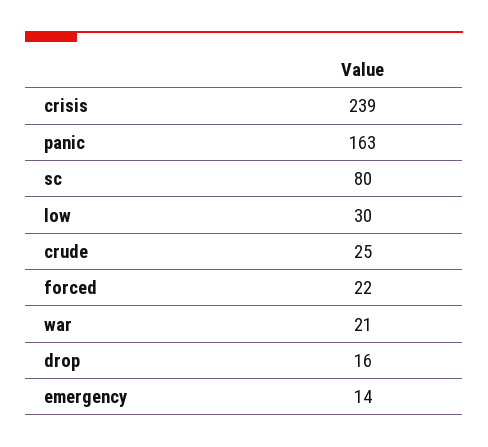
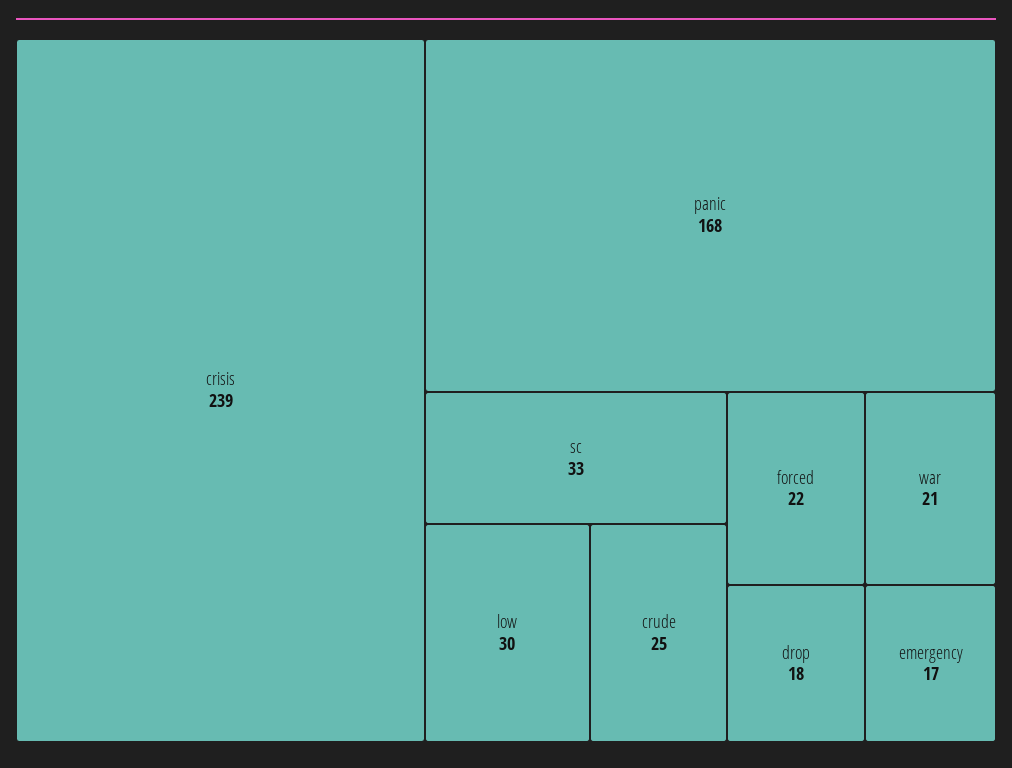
  {
    "crisis": 239,
-   "panic": 163,
+   "panic": 168,
-   "sc": 80,
+   "sc": 33,
    "low": 30,
    "crude": 25,
    "forced": 22,
    "war": 21,
-   "drop": 16,
+   "drop": 18,
-   "emergency": 14
+   "emergency": 17
  }

